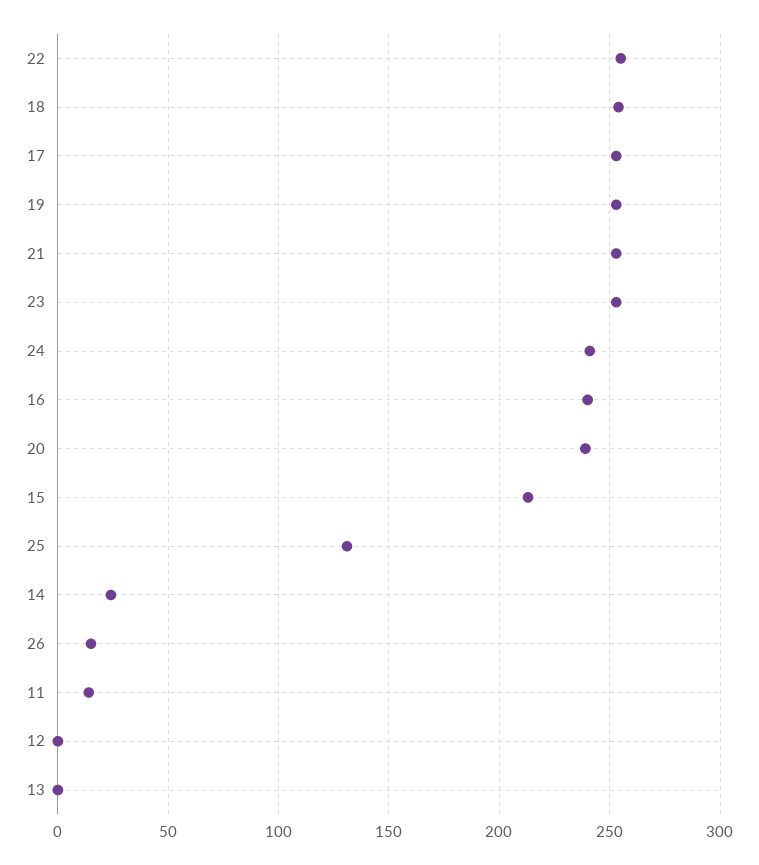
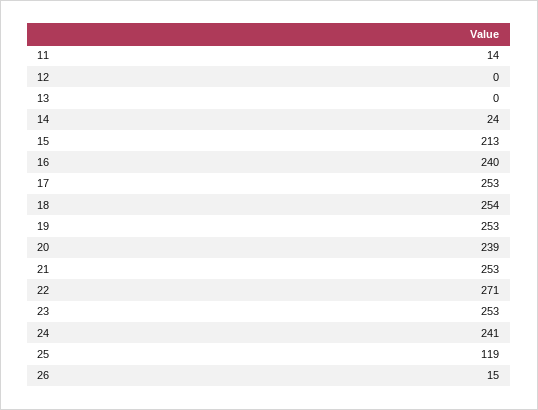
  {
-   "22": 255,
+   "22": 271,
    "18": 254,
    "17": 253,
    "19": 253,
    "21": 253,
    "23": 253,
    "24": 241,
    "16": 240,
    "20": 239,
    "15": 213,
-   "25": 130,
+   "25": 119,
    "14": 24,
    "26": 15,
    "11": 14,
    "12": 0,
    "13": 0
  }

